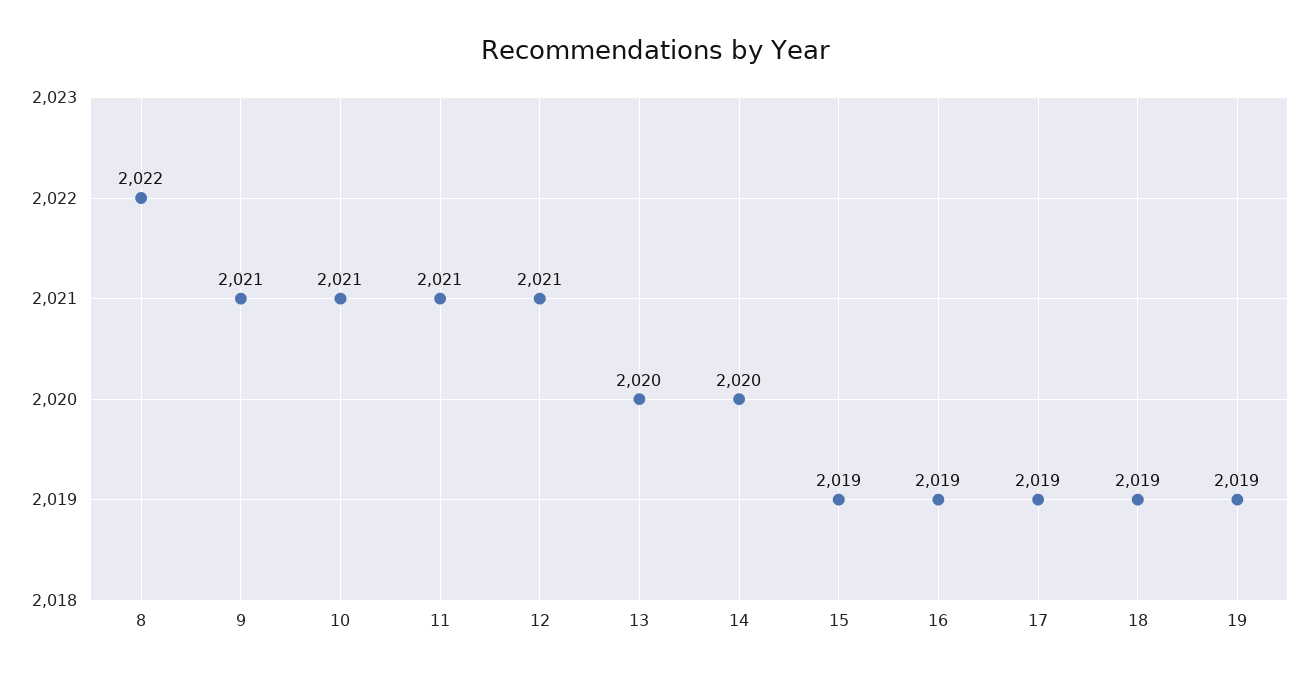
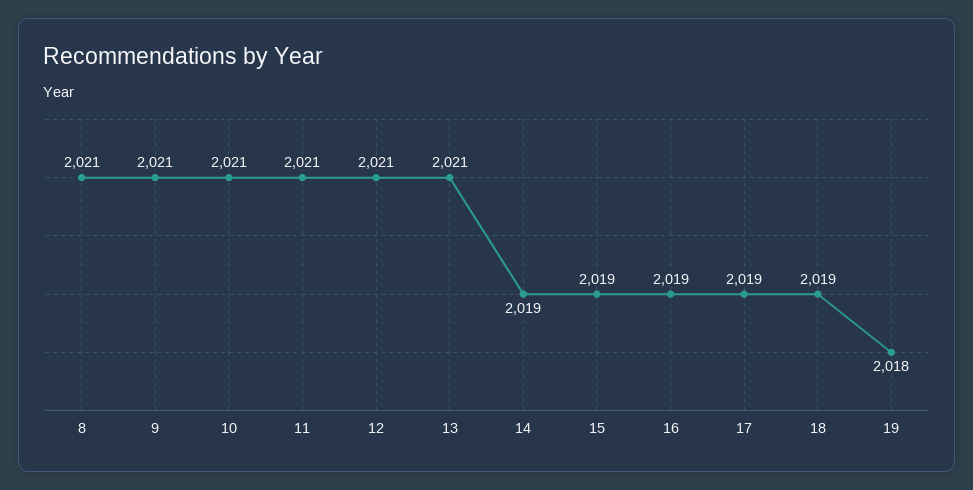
  {
-   "8": 2022,
+   "8": 2021,
    "9": 2021,
    "10": 2021,
    "11": 2021,
    "12": 2021,
-   "13": 2020,
+   "13": 2021,
-   "14": 2020,
+   "14": 2019,
    "15": 2019,
    "16": 2019,
    "17": 2019,
    "18": 2019,
-   "19": 2019
+   "19": 2018
  }

